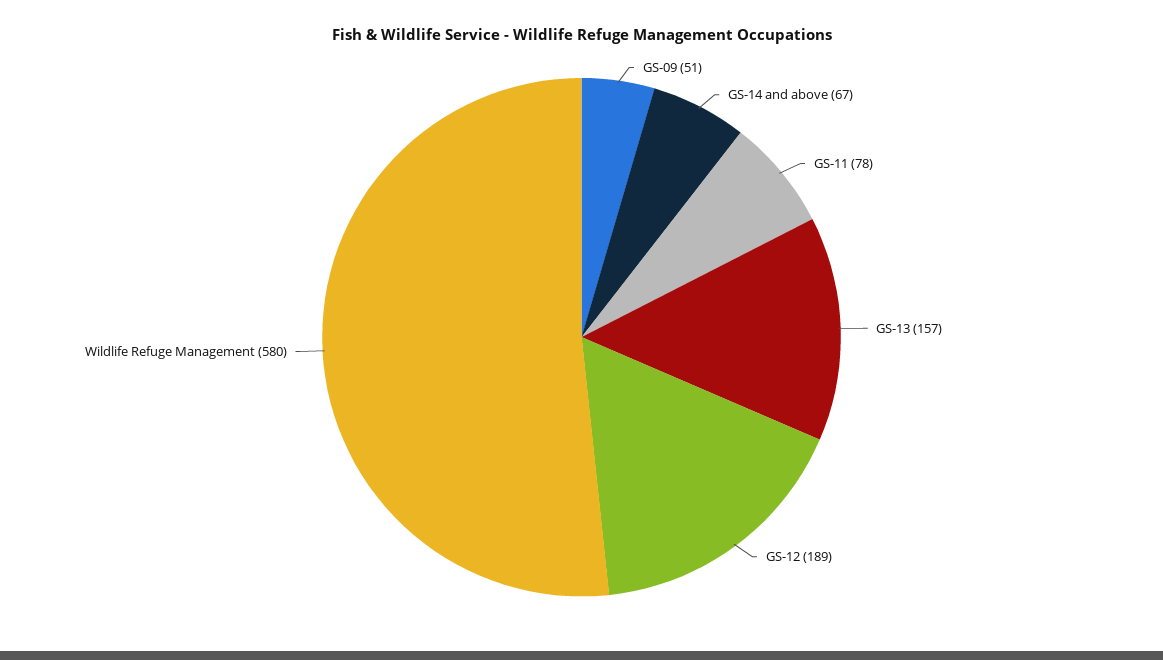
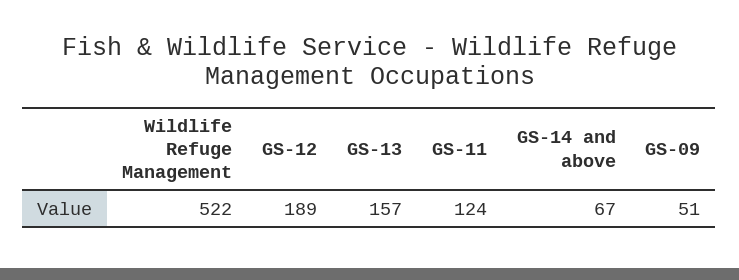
  {
    "GS-09": 51,
    "GS-14 and above": 67,
-   "GS-11": 78,
+   "GS-11": 124,
    "GS-13": 157,
    "GS-12": 189,
-   "Wildlife Refuge Management": 580
+   "Wildlife Refuge Management": 522
  }

